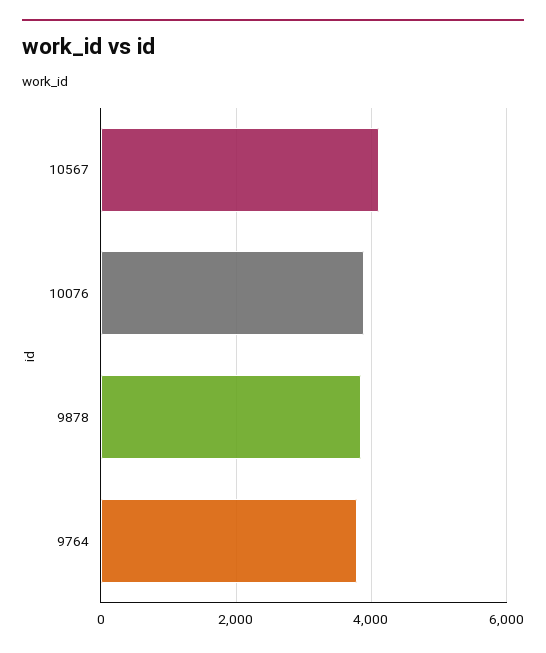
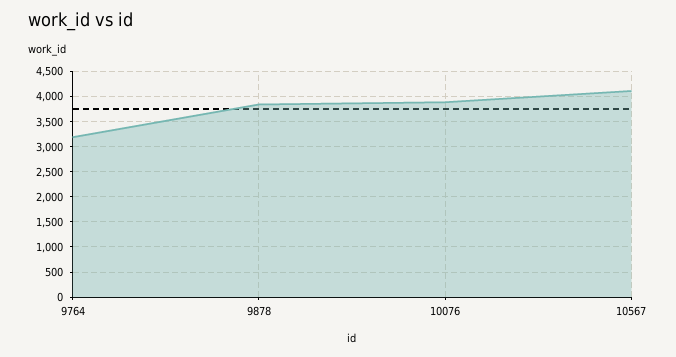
  {
    "10567": 4200,
    "10076": 3800,
    "9878": 3800,
-   "9764": 3800
+   "9764": 3250
  }

